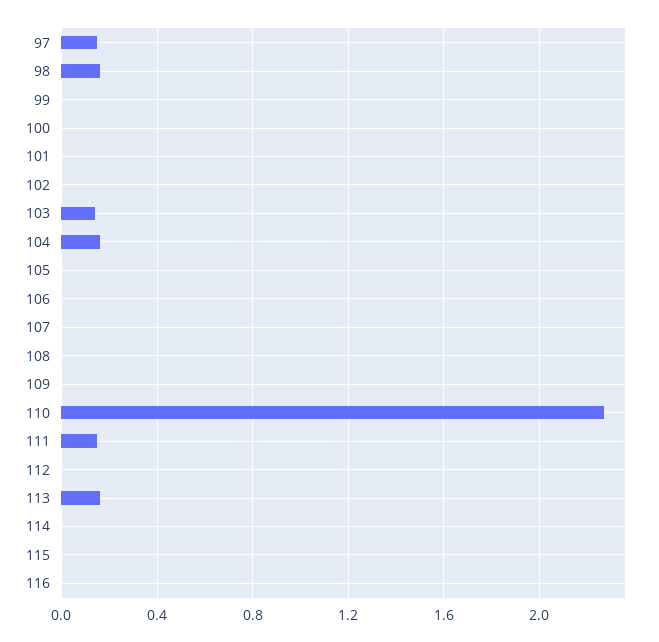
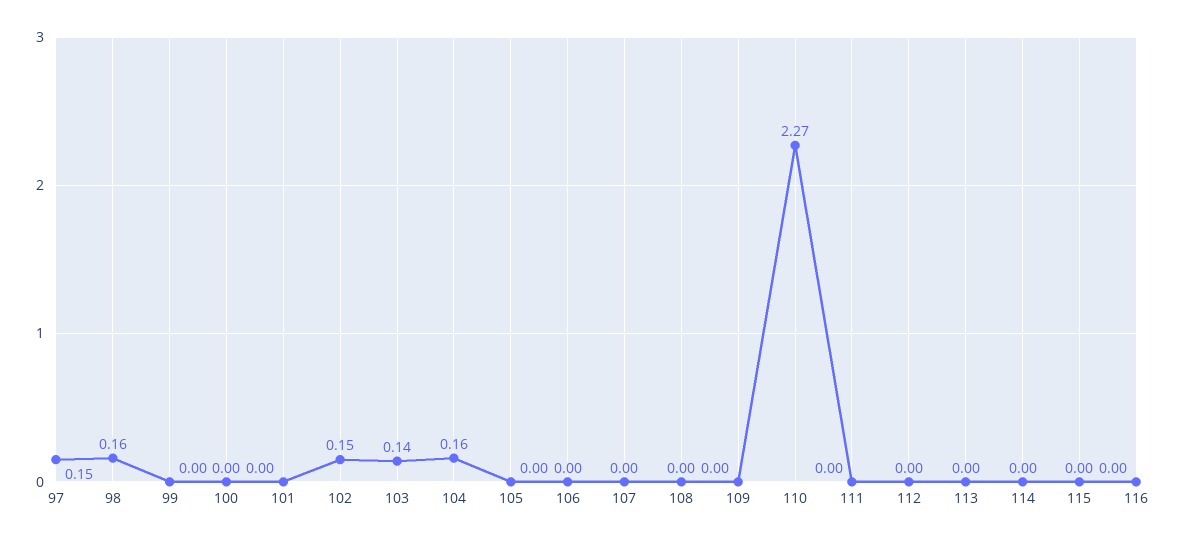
  {
    "97": 0.15,
    "98": 0.16,
    "99": 0,
    "100": 0,
    "101": 0,
-   "102": 0,
+   "102": 0.15,
    "103": 0.14,
    "104": 0.16,
    "105": 0,
    "106": 0,
    "107": 0,
    "108": 0,
    "109": 0,
    "110": 2.27,
-   "111": 0.15,
+   "111": 0,
    "112": 0,
-   "113": 0.15,
+   "113": 0,
    "114": 0,
    "115": 0,
    "116": 0
  }

